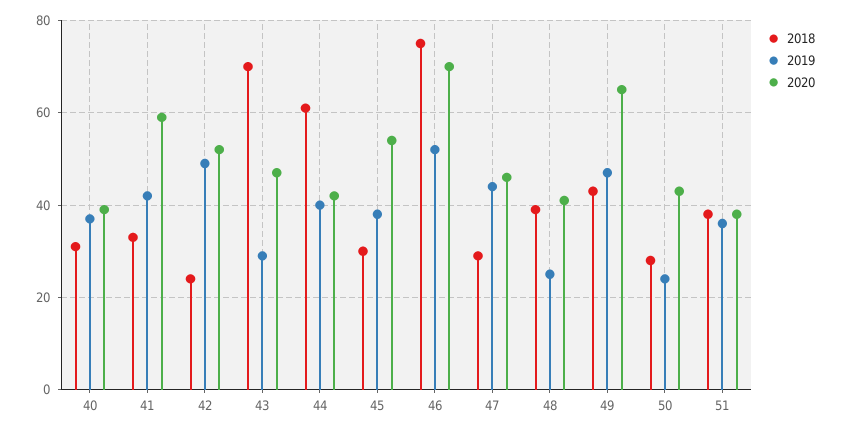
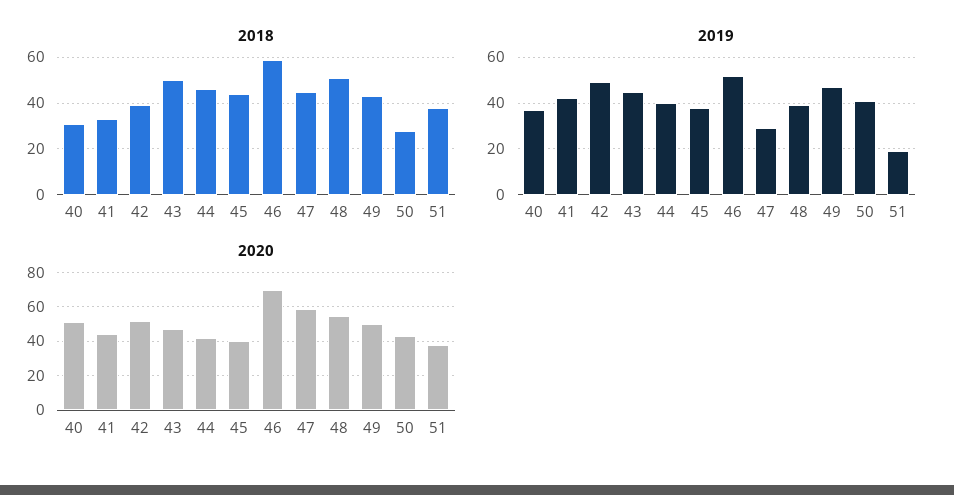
  {
    "2018": {
      "40": 30,
      "41": 35,
-     "42": 25,
+     "42": 40,
-     "43": 70,
+     "43": 50,
-     "44": 60,
+     "44": 45,
-     "45": 30,
+     "45": 45,
-     "46": 75,
+     "46": 60,
-     "47": 30,
+     "47": 45,
-     "48": 40,
+     "48": 50,
      "49": 45,
      "50": 30,
      "51": 40
    },
    "2019": {
      "40": 35,
      "41": 40,
      "42": 50,
-     "43": 30,
+     "43": 45,
      "44": 40,
      "45": 40,
      "46": 50,
-     "47": 45,
+     "47": 30,
-     "48": 25,
+     "48": 40,
      "49": 45,
-     "50": 25,
+     "50": 40,
-     "51": 35
+     "51": 20
    },
    "2020": {
-     "40": 40,
+     "40": 50,
-     "41": 60,
+     "41": 45,
      "42": 50,
      "43": 45,
      "44": 40,
-     "45": 55,
+     "45": 40,
      "46": 70,
-     "47": 45,
+     "47": 60,
-     "48": 40,
+     "48": 55,
-     "49": 65,
+     "49": 50,
      "50": 45,
      "51": 40
    }
  }

